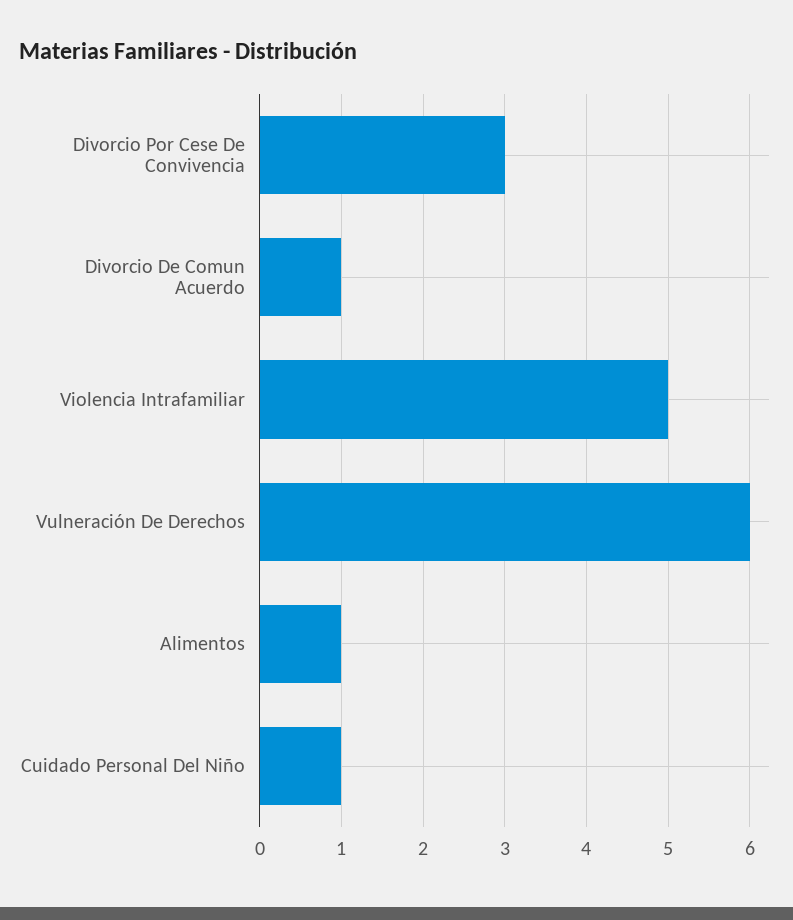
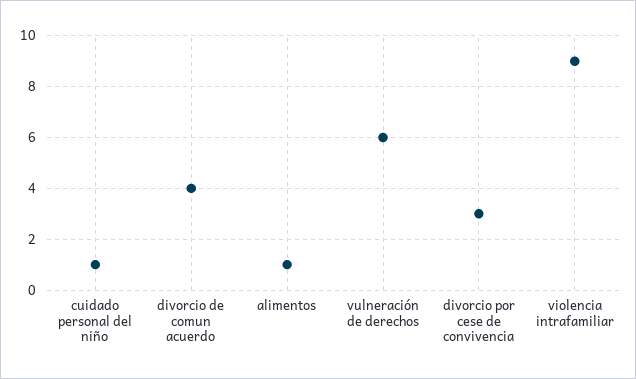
  {
    "Divorcio Por Cese De Convivencia": 3,
-   "Divorcio De Comun Acuerdo": 1,
+   "Divorcio De Comun Acuerdo": 4,
-   "Violencia Intrafamiliar": 5,
+   "Violencia Intrafamiliar": 9,
    "Vulneración De Derechos": 6,
    "Alimentos": 1,
    "Cuidado Personal Del Niño": 1
  }

